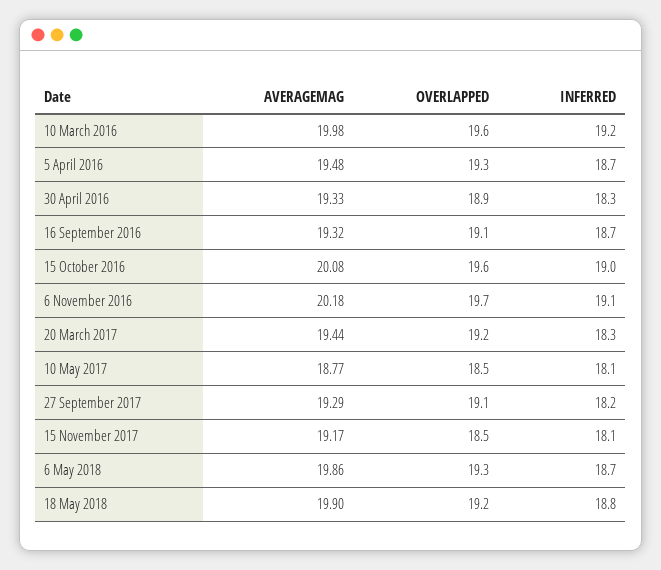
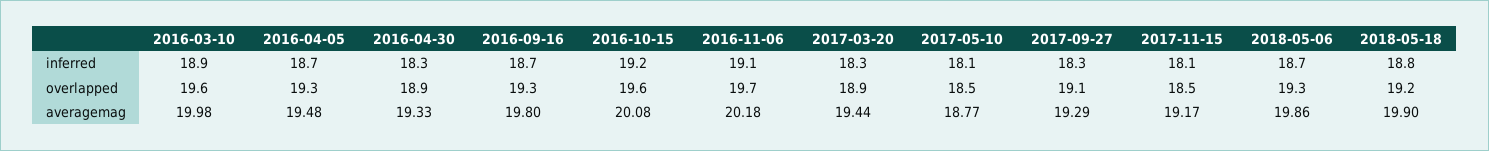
  {
    "AVERAGEMAG": {
      "10 March 2016": 19.98,
      "5 April 2016": 19.48,
      "30 April 2016": 19.33,
-     "16 September 2016": 19.32,
+     "16 September 2016": 19.8,
      "15 October 2016": 20.08,
      "6 November 2016": 20.18,
      "20 March 2017": 19.44,
      "10 May 2017": 18.77,
      "27 September 2017": 19.29,
      "15 November 2017": 19.17,
      "6 May 2018": 19.86,
      "18 May 2018": 19.9
    },
    "OVERLAPPED": {
      "10 March 2016": 19.6,
      "5 April 2016": 19.3,
      "30 April 2016": 18.9,
-     "16 September 2016": 19.1,
+     "16 September 2016": 19.3,
      "15 October 2016": 19.6,
      "6 November 2016": 19.7,
-     "20 March 2017": 19.2,
+     "20 March 2017": 18.9,
      "10 May 2017": 18.5,
      "27 September 2017": 19.1,
      "15 November 2017": 18.5,
      "6 May 2018": 19.3,
      "18 May 2018": 19.2
    },
    "INFERRED": {
-     "10 March 2016": 19.2,
+     "10 March 2016": 18.9,
      "5 April 2016": 18.7,
      "30 April 2016": 18.3,
      "16 September 2016": 18.7,
-     "15 October 2016": 19,
+     "15 October 2016": 19.2,
      "6 November 2016": 19.1,
      "20 March 2017": 18.3,
      "10 May 2017": 18.1,
-     "27 September 2017": 18.2,
+     "27 September 2017": 18.3,
      "15 November 2017": 18.1,
      "6 May 2018": 18.7,
      "18 May 2018": 18.8
    }
  }

